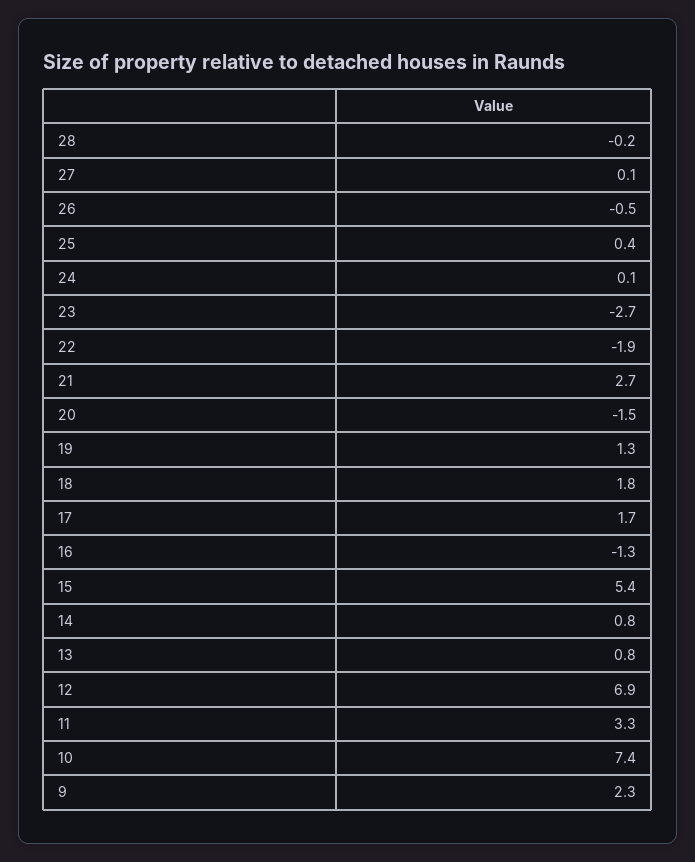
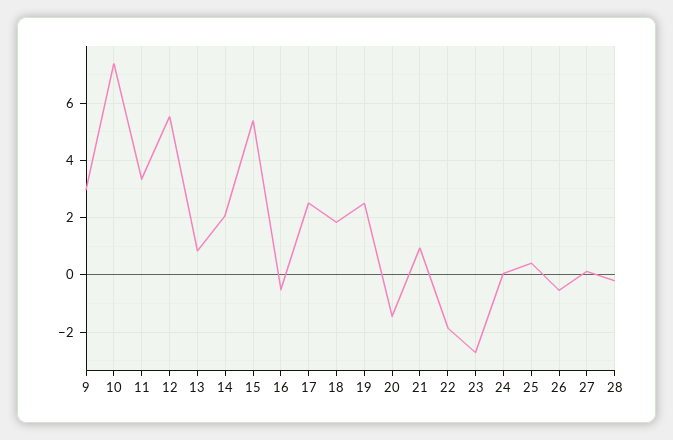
  {
    "28": -0.2,
    "27": 0.1,
    "26": -0.5,
    "25": 0.4,
    "24": 0.1,
    "23": -2.7,
    "22": -1.9,
-   "21": 2.7,
+   "21": 1,
    "20": -1.5,
-   "19": 1.3,
+   "19": 2.5,
    "18": 1.8,
-   "17": 1.7,
+   "17": 2.5,
-   "16": -1.3,
+   "16": -0.5,
    "15": 5.4,
-   "14": 0.8,
+   "14": 2,
    "13": 0.8,
-   "12": 6.9,
+   "12": 5.5,
    "11": 3.3,
    "10": 7.4,
-   "9": 2.3
+   "9": 3
  }

